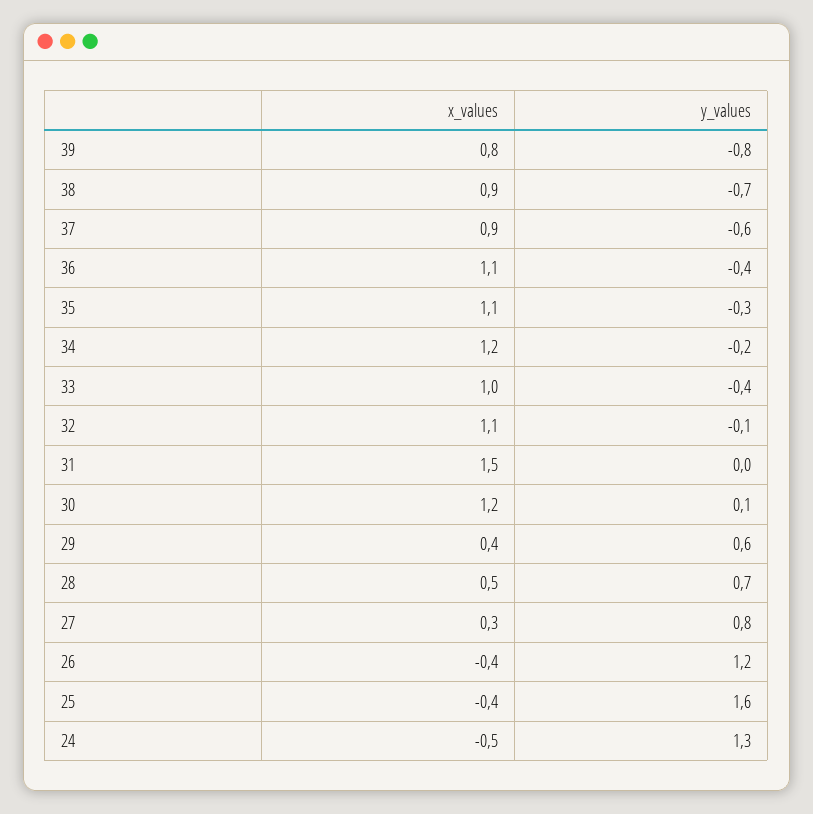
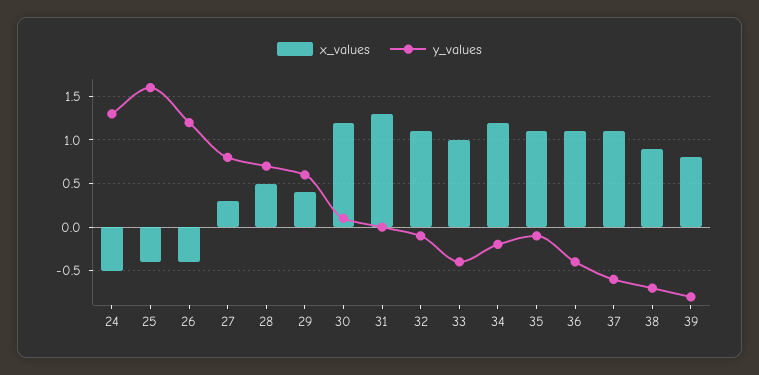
  {
    "x_values": {
      "39": 0.8,
      "38": 0.9,
-     "37": 0.9,
+     "37": 1.1,
      "36": 1.1,
      "35": 1.1,
      "34": 1.2,
      "33": 1,
      "32": 1.1,
-     "31": 1.5,
+     "31": 1.3,
      "30": 1.2,
      "29": 0.4,
      "28": 0.5,
      "27": 0.3,
      "26": -0.4,
      "25": -0.4,
      "24": -0.5
    },
    "y_values": {
      "39": -0.8,
      "38": -0.7,
      "37": -0.6,
      "36": -0.4,
-     "35": -0.3,
+     "35": -0.1,
      "34": -0.2,
      "33": -0.4,
      "32": -0.1,
      "31": 0,
      "30": 0.1,
      "29": 0.6,
      "28": 0.7,
      "27": 0.8,
      "26": 1.2,
      "25": 1.6,
      "24": 1.3
    }
  }

